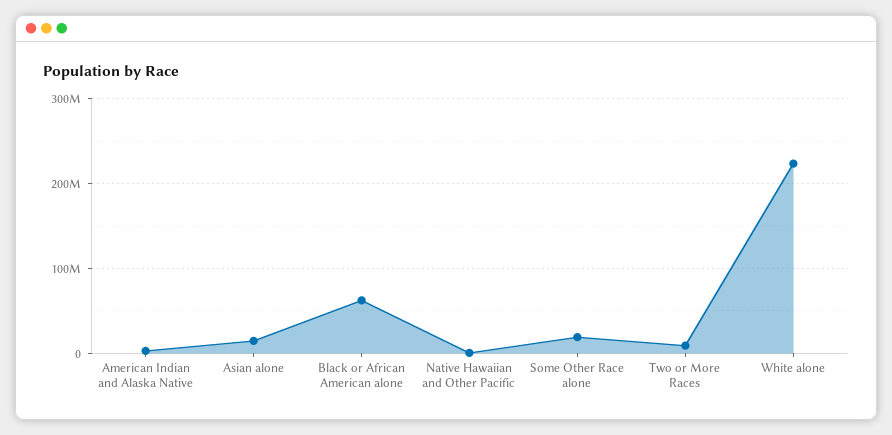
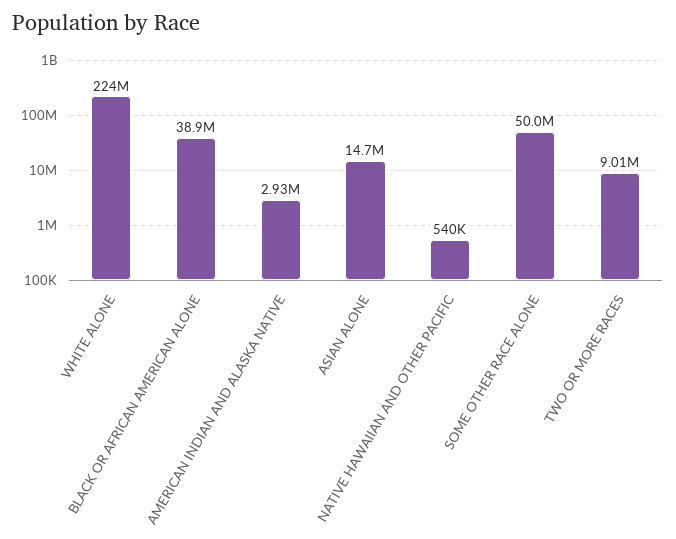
  {
    "American Indian and Alaska Native": 2930000,
    "Asian alone": 14700000,
-   "Black or African American alone": 60000000,
+   "Black or African American alone": 38900000,
    "Native Hawaiian and Other Pacific": 540000,
-   "Some Other Race alone": 20000000,
+   "Some Other Race alone": 50000000,
    "Two or More Races": 9010000,
    "White alone": 224000000
  }

